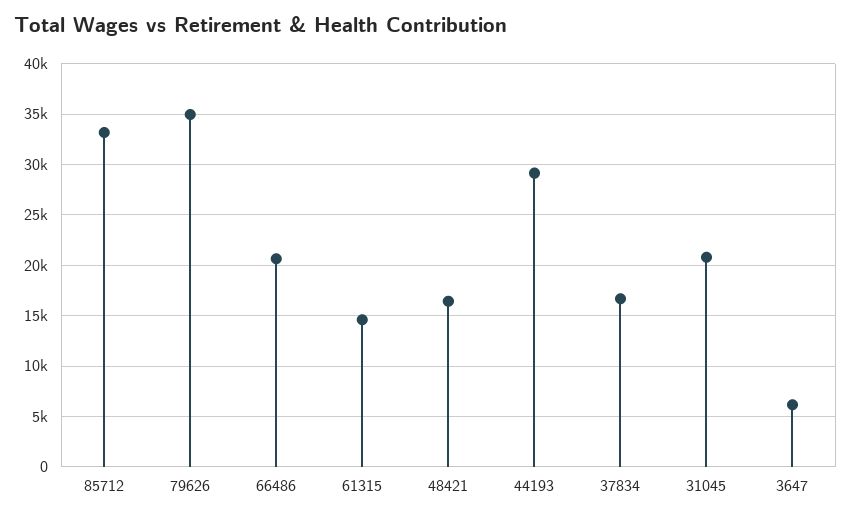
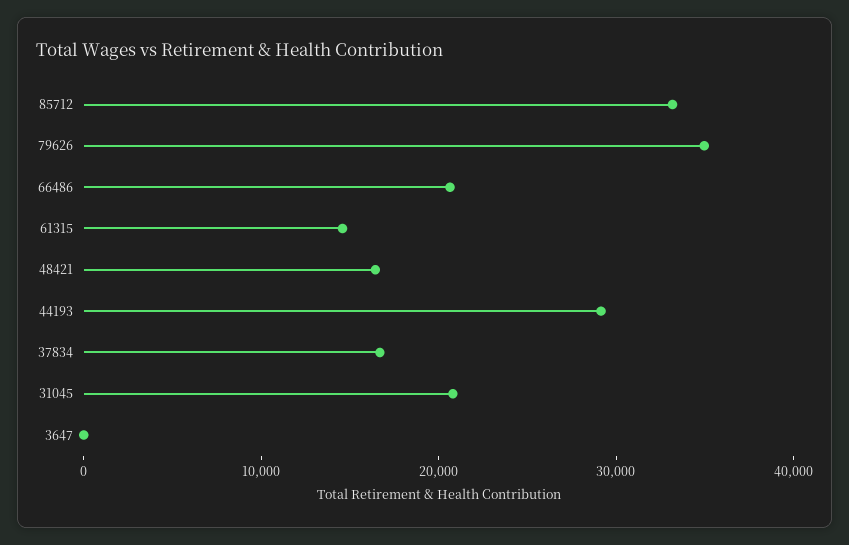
  {
    "85712": 33000,
    "79626": 35000,
    "66486": 21000,
    "61315": 15000,
    "48421": 16000,
    "44193": 29000,
    "37834": 17000,
    "31045": 21000,
-   "3647": 6000
+   "3647": 0
  }

